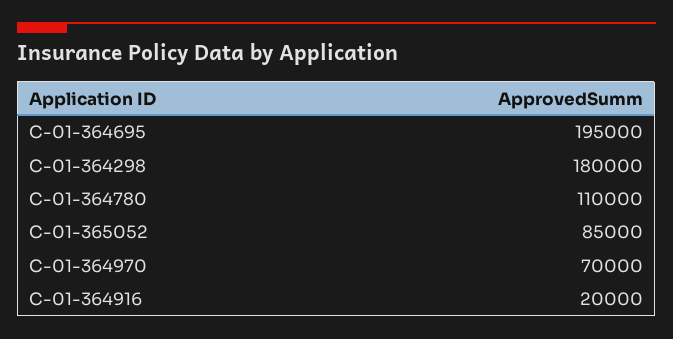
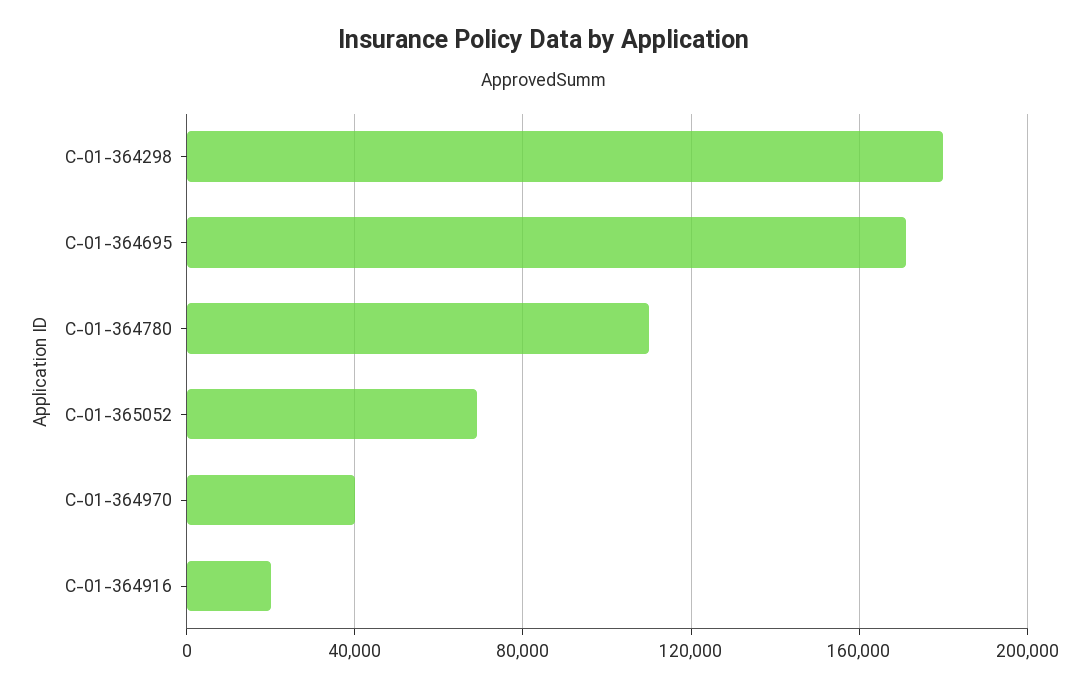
  {
-   "C-01-364695": 195000,
+   "C-01-364695": 170000,
    "C-01-364298": 180000,
    "C-01-364780": 110000,
-   "C-01-365052": 85000,
+   "C-01-365052": 70000,
-   "C-01-364970": 70000,
+   "C-01-364970": 40000,
    "C-01-364916": 20000
  }

